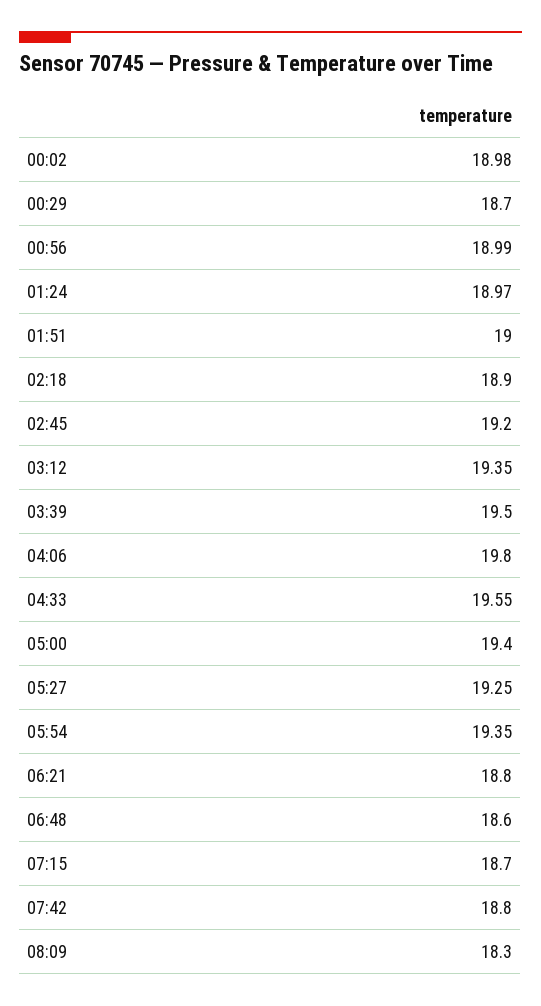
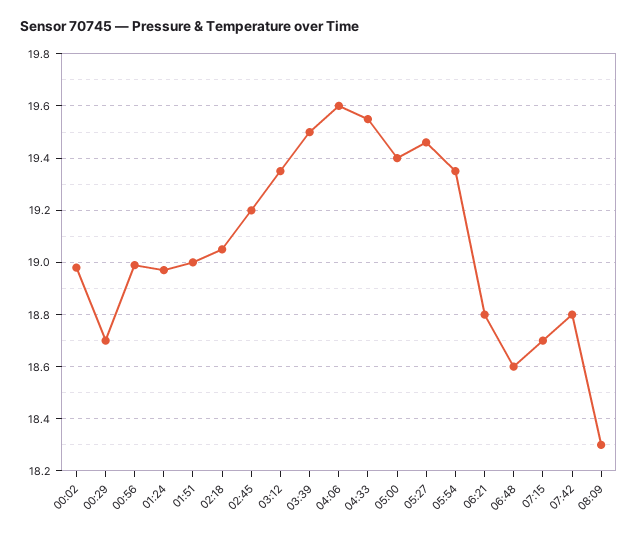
  {
    "00:02": 18.98,
    "00:29": 18.7,
    "00:56": 18.99,
    "01:24": 18.97,
    "01:51": 19,
-   "02:18": 18.9,
+   "02:18": 19.05,
    "02:45": 19.2,
    "03:12": 19.35,
    "03:39": 19.5,
-   "04:06": 19.8,
+   "04:06": 19.6,
    "04:33": 19.55,
    "05:00": 19.4,
-   "05:27": 19.25,
+   "05:27": 19.45,
    "05:54": 19.35,
    "06:21": 18.8,
    "06:48": 18.6,
    "07:15": 18.7,
    "07:42": 18.8,
    "08:09": 18.3
  }

